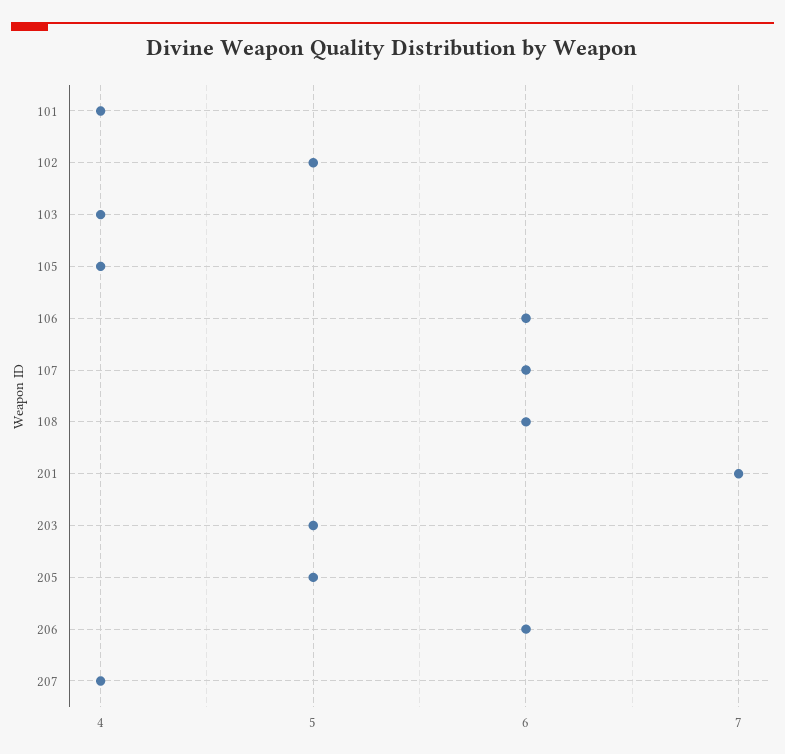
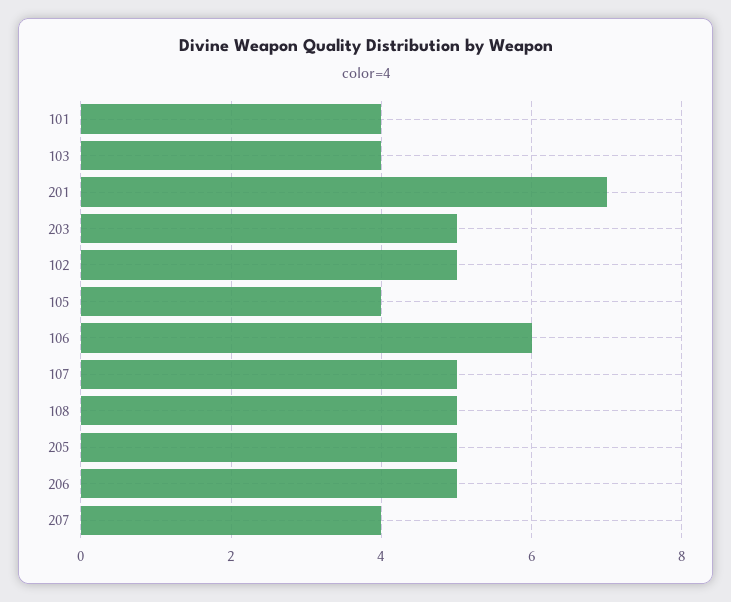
  {
    "101": 4,
    "102": 5,
    "103": 4,
    "105": 4,
    "106": 6,
-   "107": 6,
+   "107": 5,
-   "108": 6,
+   "108": 5,
    "201": 7,
    "203": 5,
    "205": 5,
-   "206": 6,
+   "206": 5,
    "207": 4
  }

